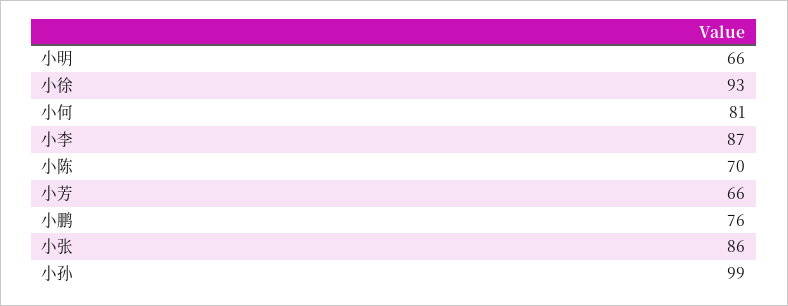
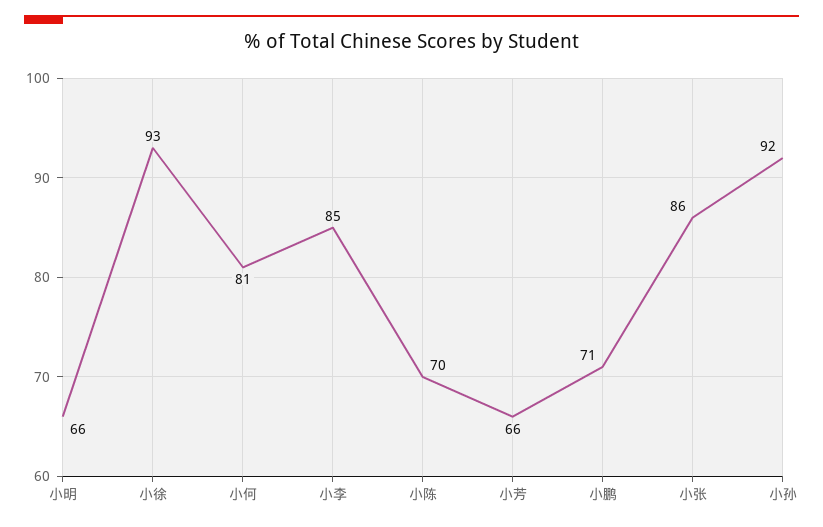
  {
    "小明": 66,
    "小徐": 93,
    "小何": 81,
-   "小李": 87,
+   "小李": 85,
    "小陈": 70,
    "小芳": 66,
-   "小鹏": 76,
+   "小鹏": 71,
    "小张": 86,
-   "小孙": 99
+   "小孙": 92
  }

